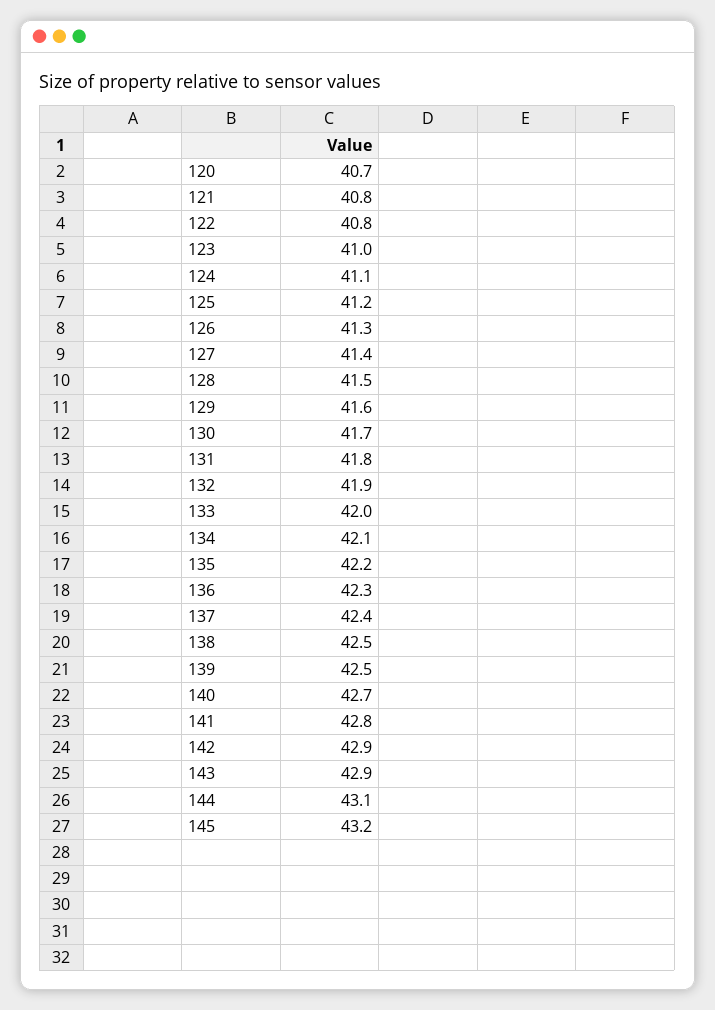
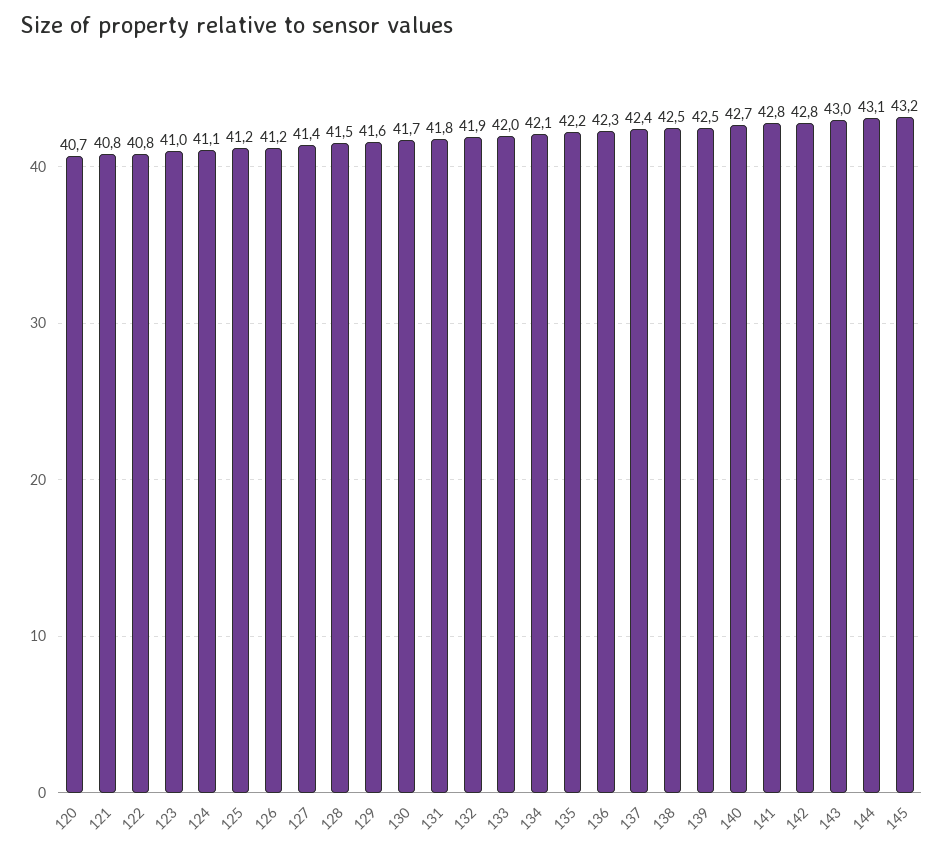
  {
    "120": 40.7,
    "121": 40.8,
    "122": 40.8,
    "123": 41,
    "124": 41.1,
    "125": 41.2,
-   "126": 41.3,
+   "126": 41.2,
    "127": 41.4,
    "128": 41.5,
    "129": 41.6,
    "130": 41.7,
    "131": 41.8,
    "132": 41.9,
    "133": 42,
    "134": 42.1,
    "135": 42.2,
    "136": 42.3,
    "137": 42.4,
    "138": 42.5,
    "139": 42.5,
    "140": 42.7,
    "141": 42.8,
-   "142": 42.9,
+   "142": 42.8,
-   "143": 42.9,
+   "143": 43,
    "144": 43.1,
    "145": 43.2
  }

